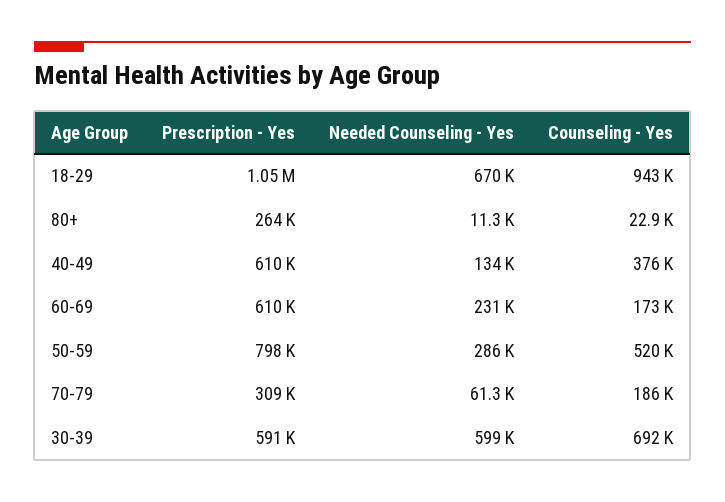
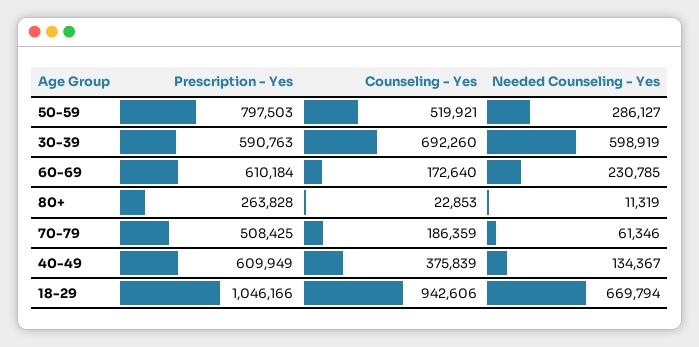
  {
    "Prescription - Yes": {
      "18-29": 1046166,
      "80+": 263828,
      "40-49": 609949,
      "60-69": 610184,
      "50-59": 797503,
-     "70-79": 309000,
+     "70-79": 508425,
      "30-39": 590763
    },
    "Needed Counseling - Yes": {
      "18-29": 669794,
      "80+": 11319,
      "40-49": 134367,
      "60-69": 230785,
      "50-59": 286127,
      "70-79": 61346,
      "30-39": 598919
    },
    "Counseling - Yes": {
      "18-29": 942606,
      "80+": 22853,
      "40-49": 375839,
      "60-69": 172640,
      "50-59": 519921,
      "70-79": 186359,
      "30-39": 692260
    }
  }

